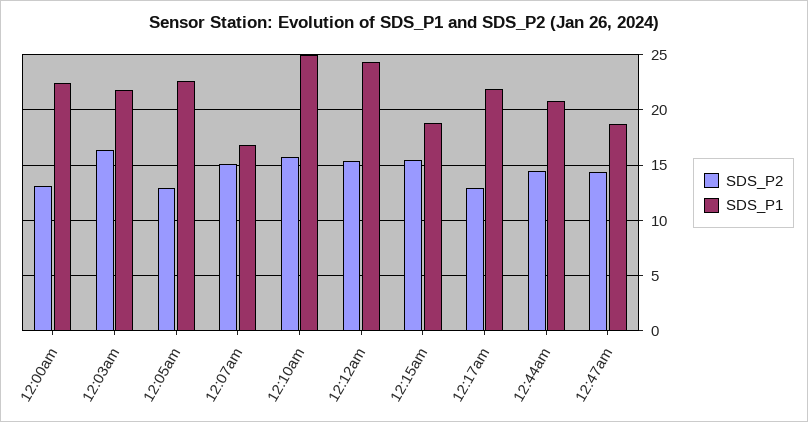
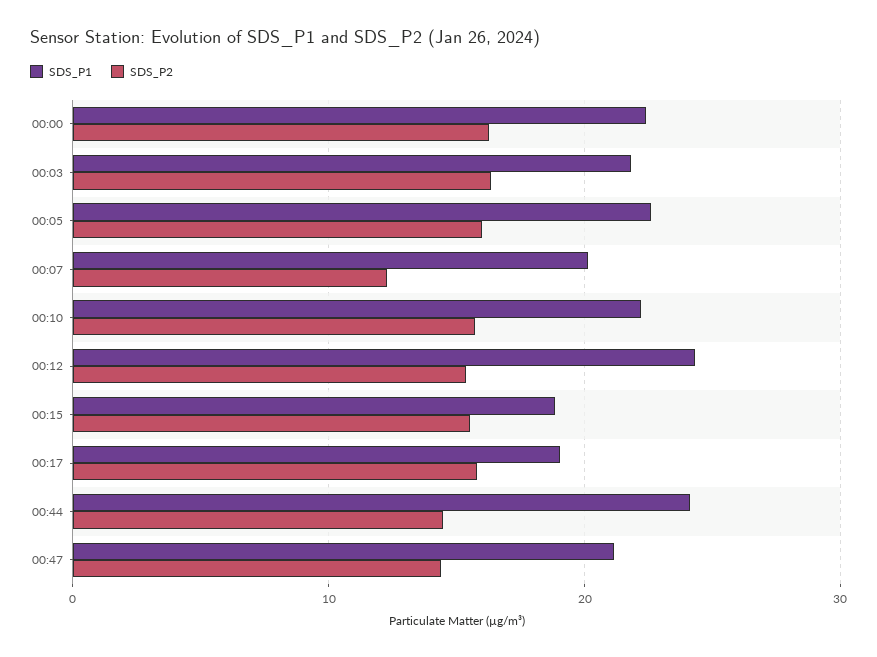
  {
    "SDS_P2": {
-     "12:00am": 13,
+     "12:00am": 16,
      "12:03am": 16,
-     "12:05am": 13,
+     "12:05am": 16,
-     "12:07am": 15,
+     "12:07am": 12,
      "12:10am": 16,
      "12:12am": 15,
      "12:15am": 16,
-     "12:17am": 13,
+     "12:17am": 16,
      "12:44am": 14,
      "12:47am": 14
    },
    "SDS_P1": {
      "12:00am": 22,
      "12:03am": 22,
      "12:05am": 23,
-     "12:07am": 17,
+     "12:07am": 20,
-     "12:10am": 25,
+     "12:10am": 22,
      "12:12am": 24,
      "12:15am": 19,
-     "12:17am": 22,
+     "12:17am": 19,
-     "12:44am": 21,
+     "12:44am": 24,
-     "12:47am": 19
+     "12:47am": 21
    }
  }

